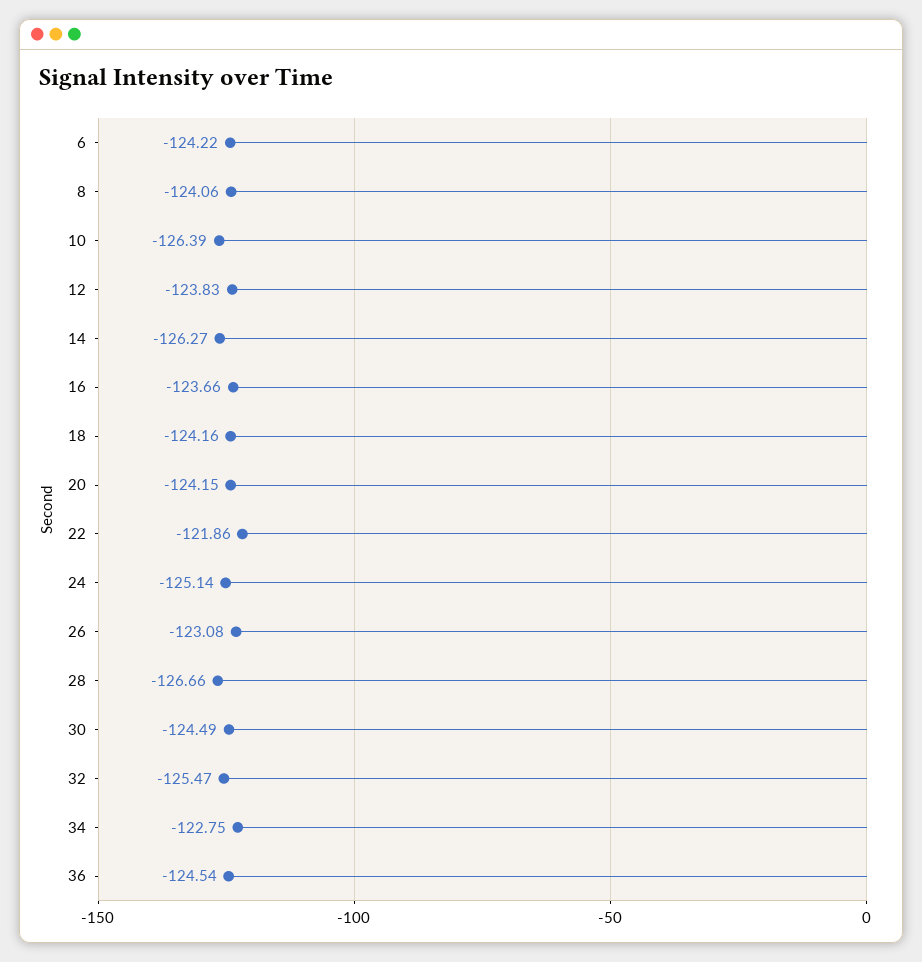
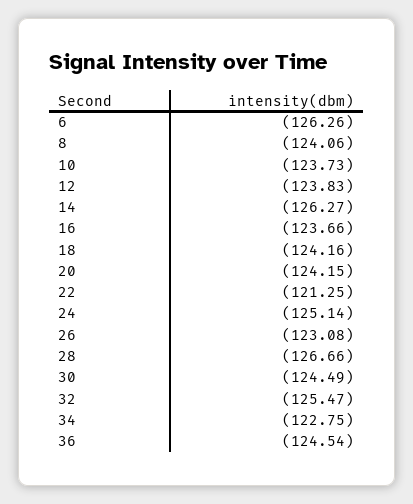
  {
-   "6": -124.22,
+   "6": -126.26,
    "8": -124.06,
-   "10": -126.39,
+   "10": -123.73,
    "12": -123.83,
    "14": -126.27,
    "16": -123.66,
    "18": -124.16,
    "20": -124.15,
-   "22": -121.86,
+   "22": -121.25,
    "24": -125.14,
    "26": -123.08,
    "28": -126.66,
    "30": -124.49,
    "32": -125.47,
    "34": -122.75,
    "36": -124.54
  }

